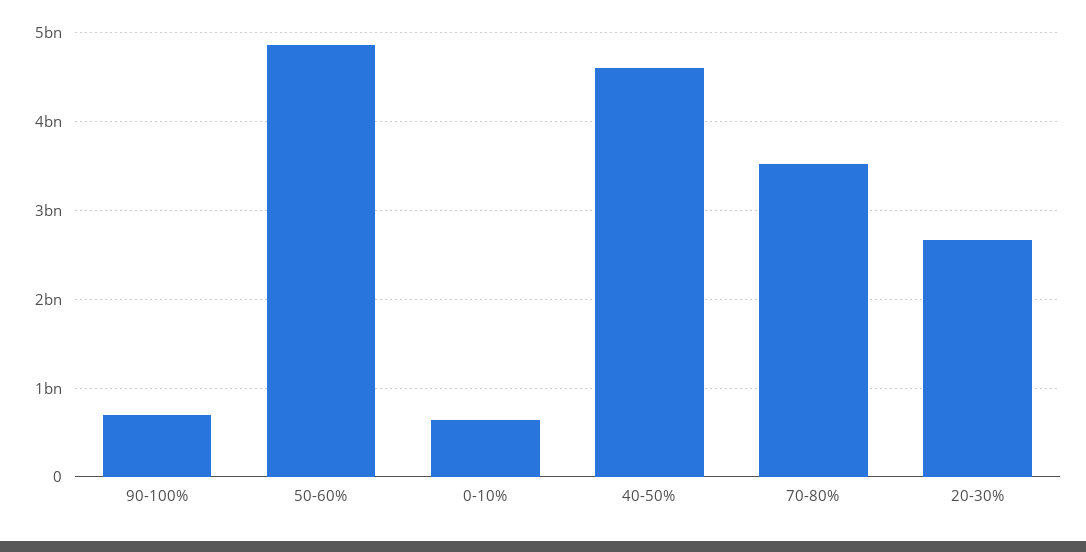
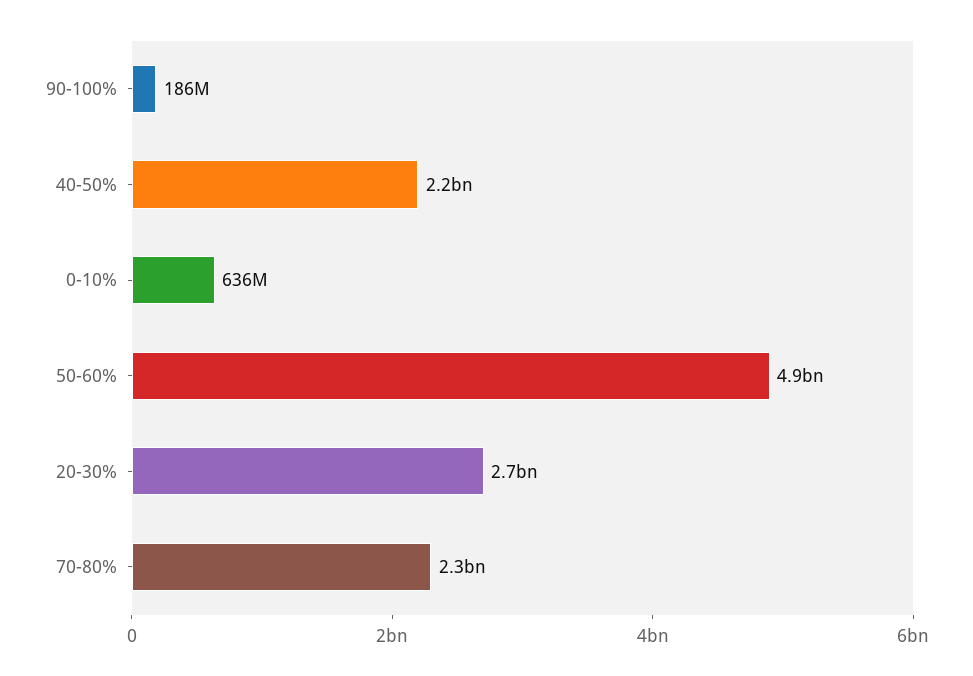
  {
-   "90-100%": 700000000,
+   "90-100%": 186000000,
    "50-60%": 4900000000,
    "0-10%": 636000000,
-   "40-50%": 4600000000,
+   "40-50%": 2200000000,
-   "70-80%": 3500000000,
+   "70-80%": 2300000000,
    "20-30%": 2700000000
  }

